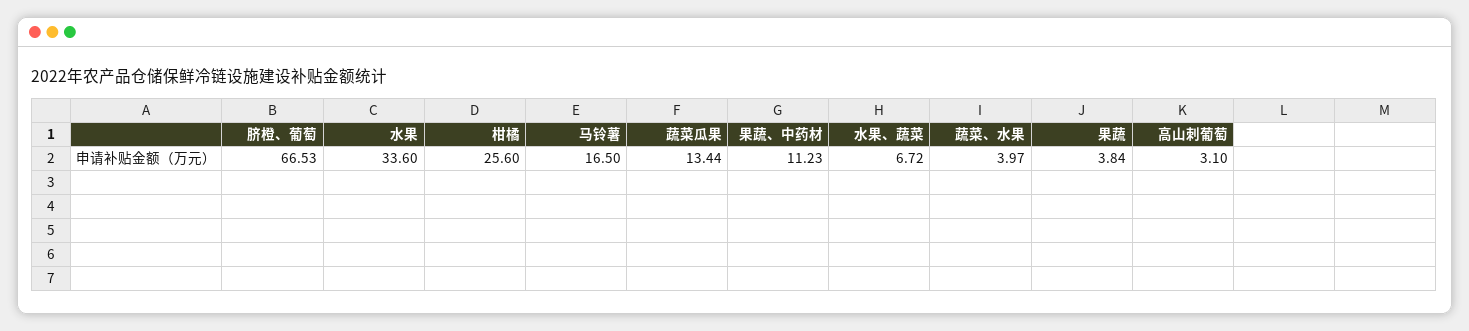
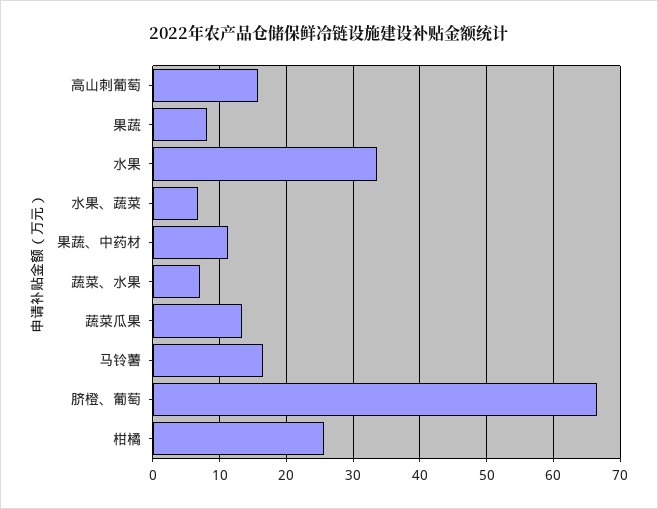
  {
    "脐橙、葡萄": 66.53,
    "水果": 33.6,
    "柑橘": 25.6,
    "马铃薯": 16.5,
    "蔬菜瓜果": 13.44,
    "果蔬、中药材": 11.23,
    "水果、蔬菜": 6.72,
-   "蔬菜、水果": 3.97,
+   "蔬菜、水果": 7,
-   "果蔬": 3.84,
+   "果蔬": 8,
-   "高山刺葡萄": 3.1
+   "高山刺葡萄": 16
  }

